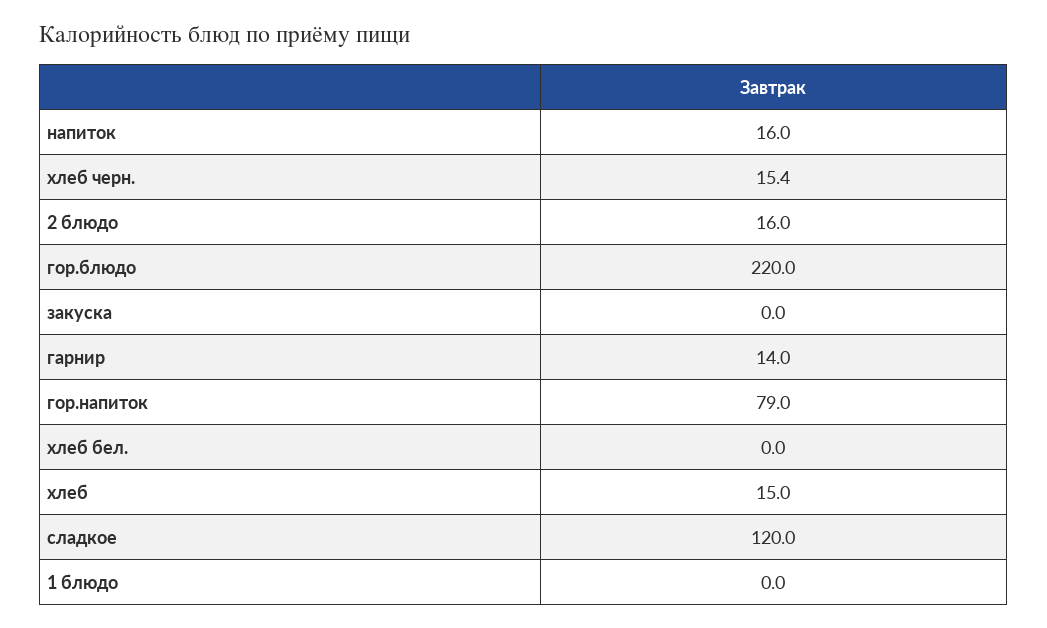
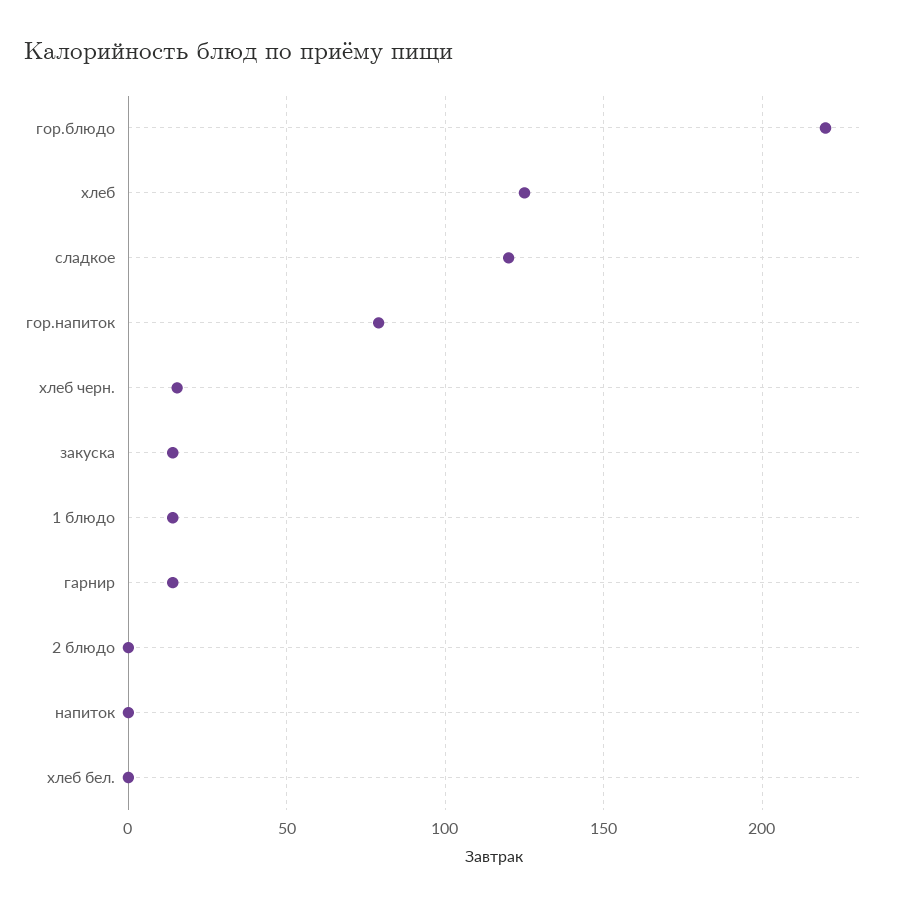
  {
-   "напиток": 16,
+   "напиток": 0,
    "хлеб черн.": 15.4,
-   "2 блюдо": 16,
+   "2 блюдо": 0,
    "гор.блюдо": 220,
-   "закуска": 0,
+   "закуска": 15,
    "гарнир": 14,
    "гор.напиток": 79,
    "хлеб бел.": 0,
-   "хлеб": 15,
+   "хлеб": 125,
    "сладкое": 120,
-   "1 блюдо": 0
+   "1 блюдо": 15
  }

